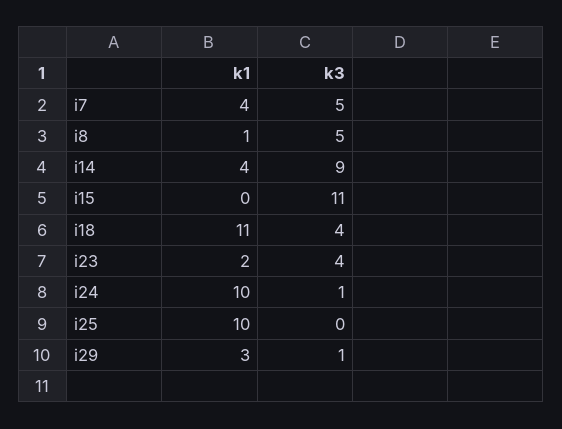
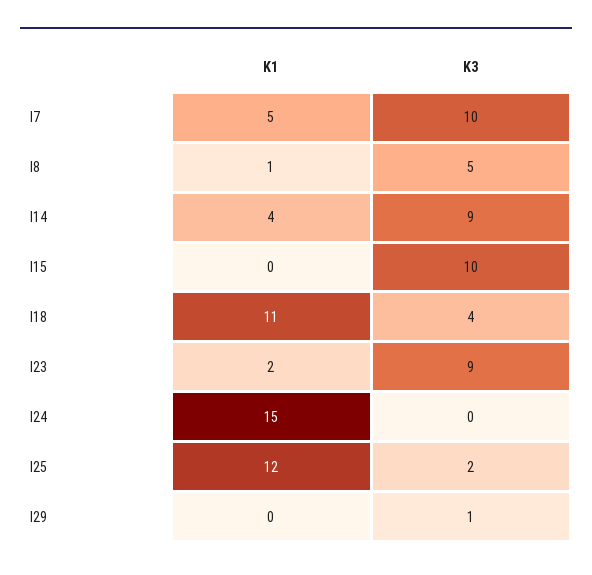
  {
    "k1": {
-     "i7": 4,
+     "i7": 5,
      "i8": 1,
      "i14": 4,
      "i15": 0,
      "i18": 11,
      "i23": 2,
-     "i24": 10,
+     "i24": 15,
-     "i25": 10,
+     "i25": 12,
-     "i29": 3
+     "i29": 0
    },
    "k3": {
-     "i7": 5,
+     "i7": 10,
      "i8": 5,
      "i14": 9,
-     "i15": 11,
+     "i15": 10,
      "i18": 4,
-     "i23": 4,
+     "i23": 9,
-     "i24": 1,
+     "i24": 0,
-     "i25": 0,
+     "i25": 2,
      "i29": 1
    }
  }

